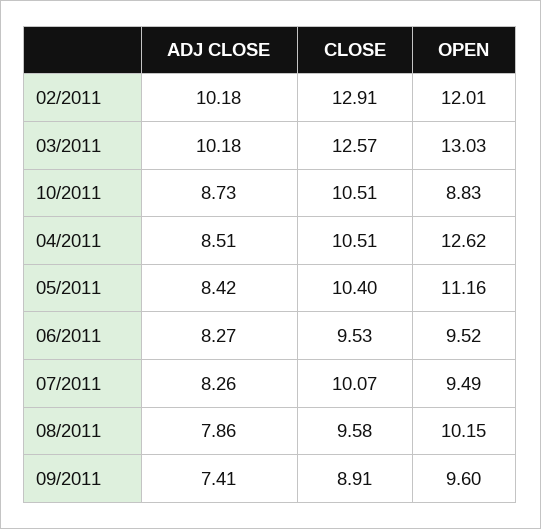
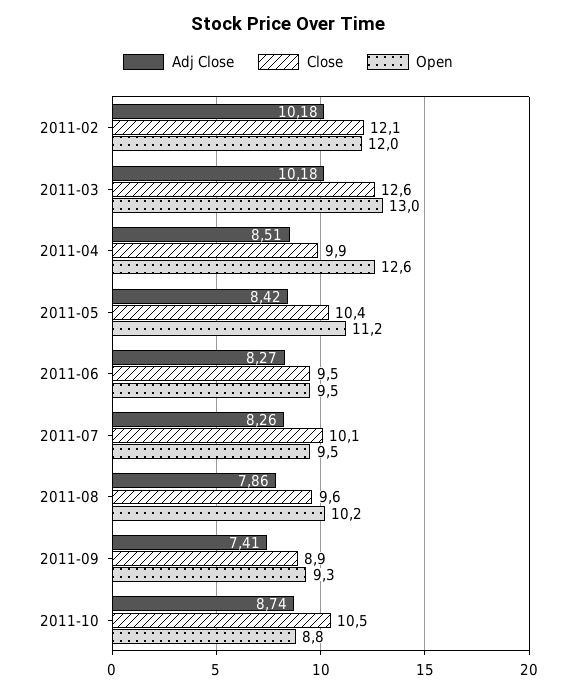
  {
    "ADJ CLOSE": {
      "02/2011": 10.18,
      "03/2011": 10.18,
-     "10/2011": 8.73,
+     "10/2011": 8.74,
      "04/2011": 8.51,
      "05/2011": 8.42,
      "06/2011": 8.27,
      "07/2011": 8.26,
      "08/2011": 7.86,
      "09/2011": 7.41
    },
    "CLOSE": {
-     "02/2011": 12.91,
+     "02/2011": 12.1,
      "03/2011": 12.57,
      "10/2011": 10.51,
-     "04/2011": 10.51,
+     "04/2011": 9.9,
      "05/2011": 10.4,
      "06/2011": 9.53,
      "07/2011": 10.07,
      "08/2011": 9.58,
      "09/2011": 8.91
    },
    "OPEN": {
      "02/2011": 12.01,
      "03/2011": 13.03,
      "10/2011": 8.83,
      "04/2011": 12.62,
      "05/2011": 11.16,
      "06/2011": 9.52,
      "07/2011": 9.49,
      "08/2011": 10.15,
-     "09/2011": 9.6
+     "09/2011": 9.3
    }
  }

